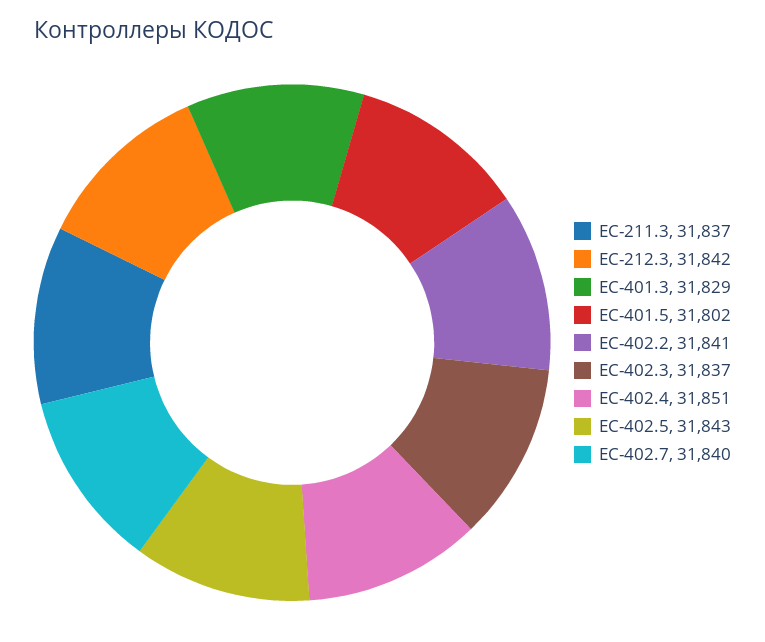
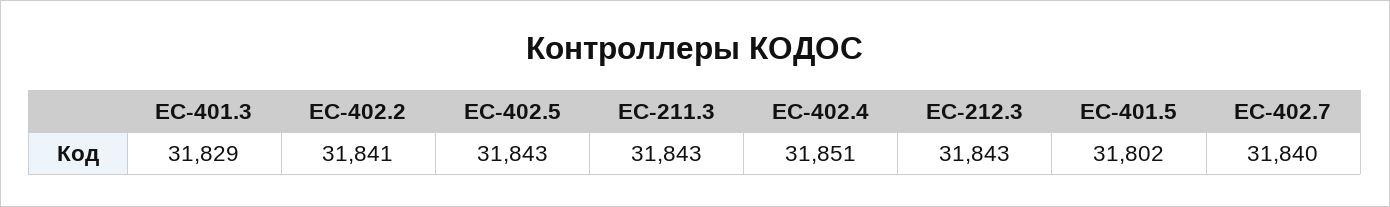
  {
-   "ЕС-211.3": 31837,
+   "ЕС-211.3": 31843,
-   "ЕС-212.3": 31842,
+   "ЕС-212.3": 31843,
    "ЕС-401.3": 31829,
    "ЕС-401.5": 31802,
    "ЕС-402.2": 31841,
-   "ЕС-402.3": 31837,
    "ЕС-402.4": 31851,
    "ЕС-402.5": 31843,
    "ЕС-402.7": 31840
  }

